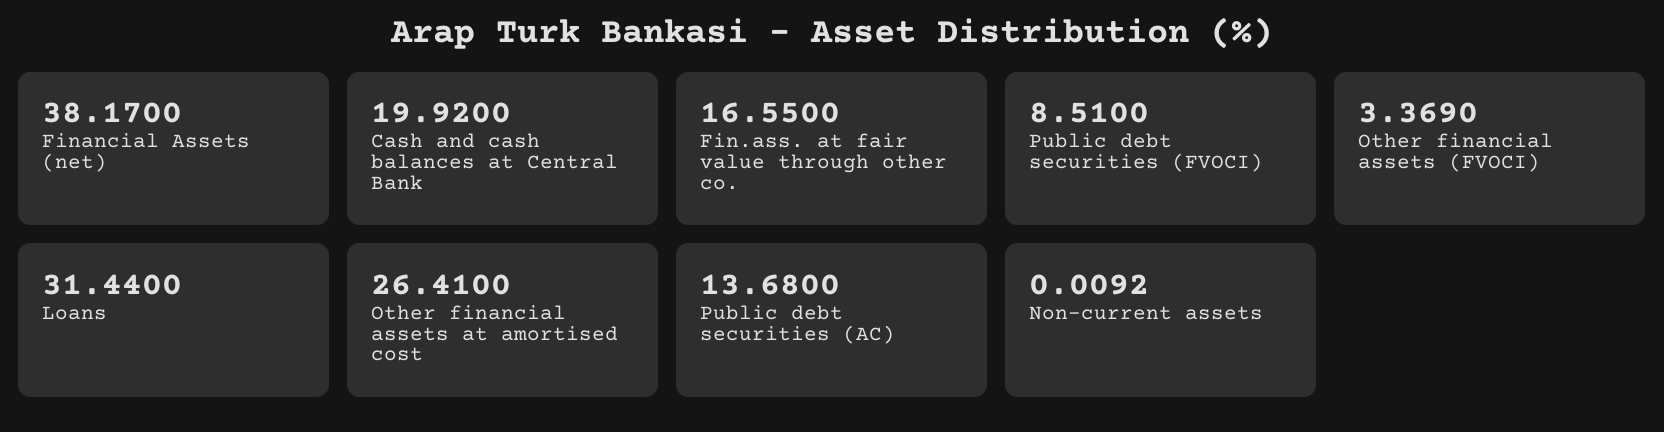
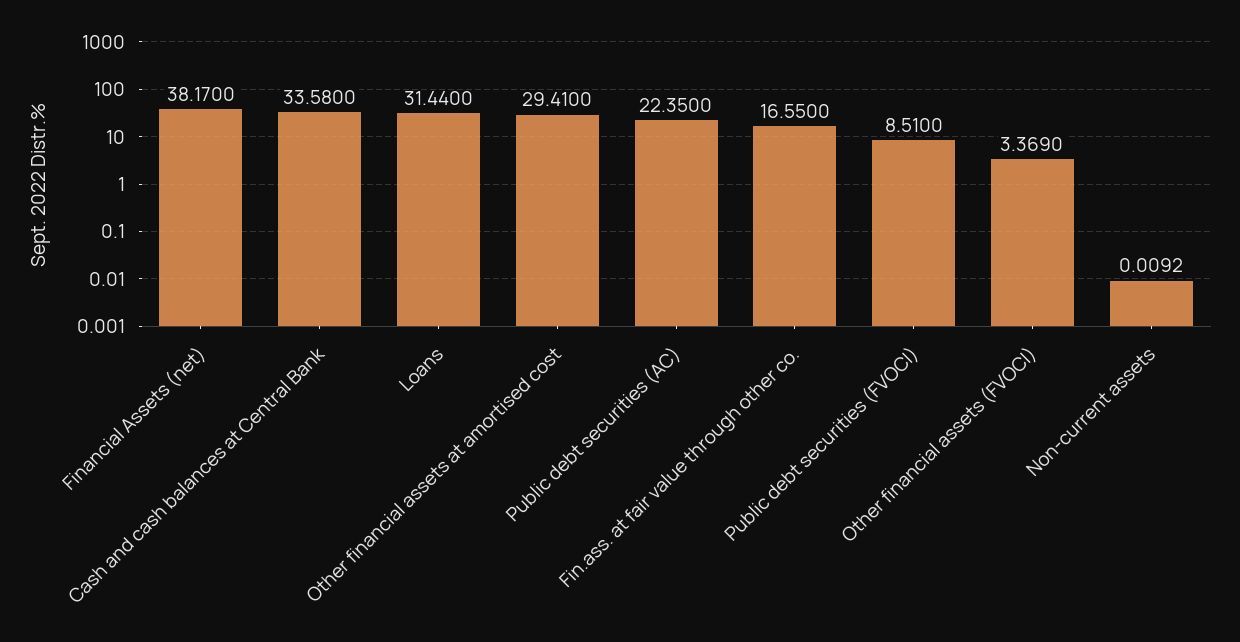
  {
    "Financial Assets (net)": 38.17,
-   "Cash and cash balances at Central Bank": 19.92,
+   "Cash and cash balances at Central Bank": 33.58,
    "Fin.ass. at fair value through other co.": 16.55,
    "Public debt securities (FVOCI)": 8.51,
    "Other financial assets (FVOCI)": 3.369,
    "Loans": 31.44,
-   "Other financial assets at amortised cost": 26.41,
+   "Other financial assets at amortised cost": 29.41,
-   "Public debt securities (AC)": 13.68,
+   "Public debt securities (AC)": 22.35,
    "Non-current assets": 0.0092
  }

